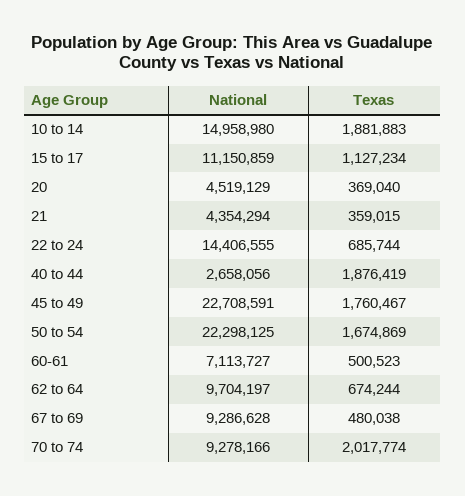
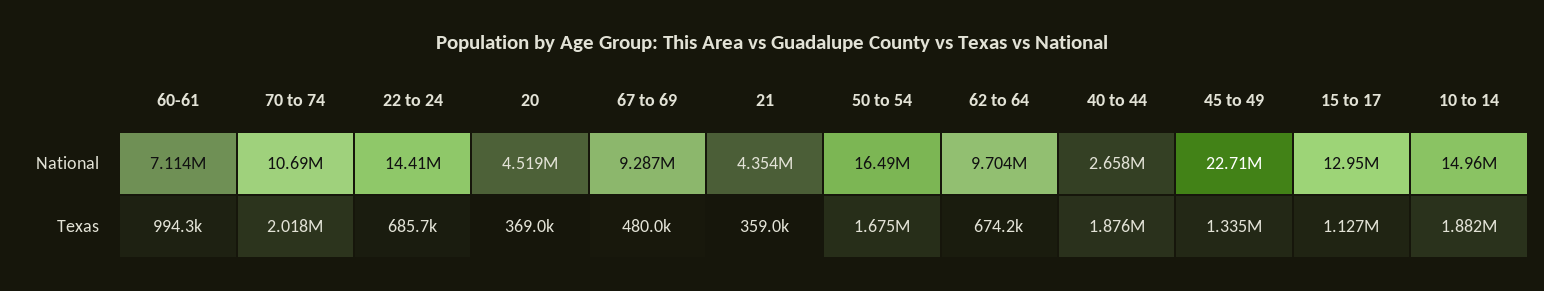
  {
    "National": {
      "10 to 14": 14958980,
-     "15 to 17": 11150859,
+     "15 to 17": 12950000,
      "20": 4519129,
      "21": 4354294,
      "22 to 24": 14406555,
      "40 to 44": 2658056,
      "45 to 49": 22708591,
-     "50 to 54": 22298125,
+     "50 to 54": 16490000,
      "60-61": 7113727,
      "62 to 64": 9704197,
      "67 to 69": 9286628,
-     "70 to 74": 9278166
+     "70 to 74": 10690000
    },
    "Texas": {
      "10 to 14": 1881883,
      "15 to 17": 1127234,
      "20": 369040,
      "21": 359015,
      "22 to 24": 685744,
      "40 to 44": 1876419,
-     "45 to 49": 1760467,
+     "45 to 49": 1335000,
      "50 to 54": 1674869,
-     "60-61": 500523,
+     "60-61": 994300,
      "62 to 64": 674244,
      "67 to 69": 480038,
      "70 to 74": 2017774
    }
  }

